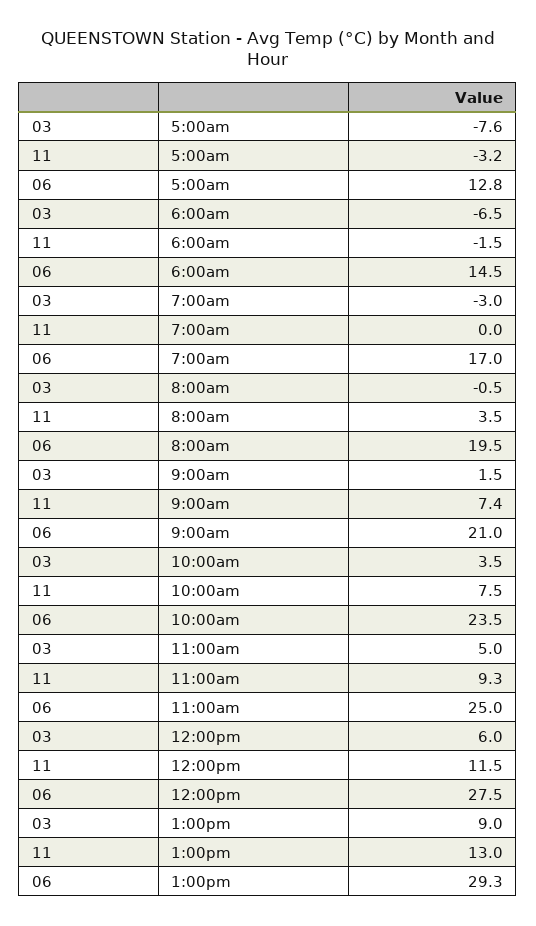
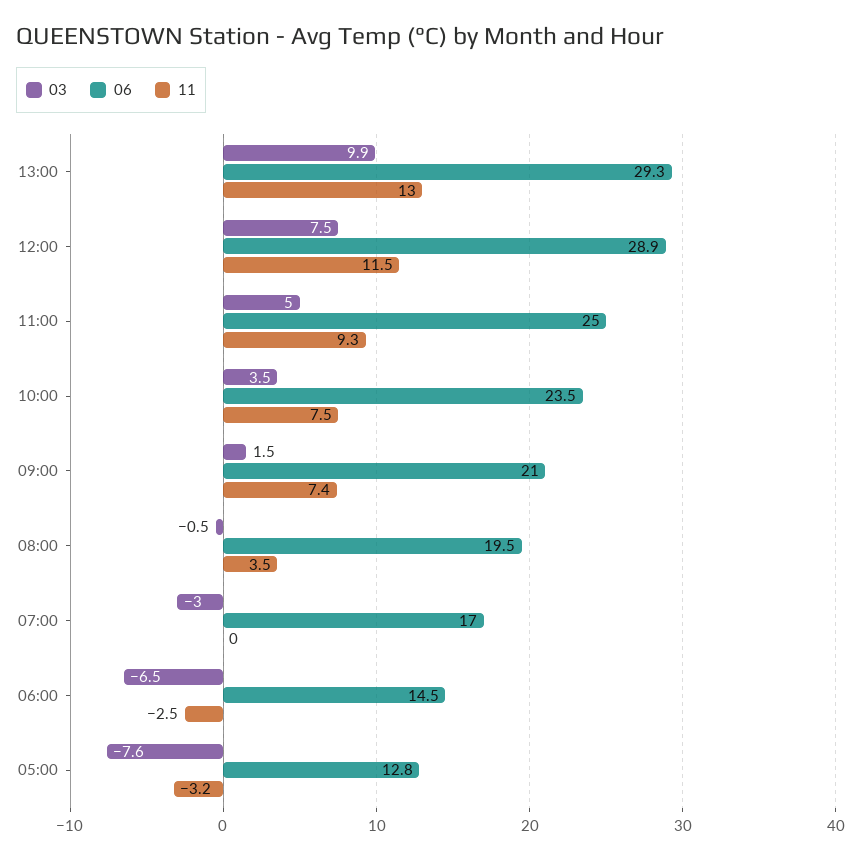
  {
    "03": {
      "5:00am": -7.6,
      "6:00am": -6.5,
      "7:00am": -3,
      "8:00am": -0.5,
      "9:00am": 1.5,
      "10:00am": 3.5,
      "11:00am": 5,
-     "12:00pm": 6,
+     "12:00pm": 7.5,
-     "1:00pm": 9
+     "1:00pm": 9.9
    },
    "11": {
      "5:00am": -3.2,
-     "6:00am": -1.5,
+     "6:00am": -2.5,
      "7:00am": 0,
      "8:00am": 3.5,
      "9:00am": 7.4,
      "10:00am": 7.5,
      "11:00am": 9.3,
      "12:00pm": 11.5,
      "1:00pm": 13
    },
    "06": {
      "5:00am": 12.8,
      "6:00am": 14.5,
      "7:00am": 17,
      "8:00am": 19.5,
      "9:00am": 21,
      "10:00am": 23.5,
      "11:00am": 25,
-     "12:00pm": 27.5,
+     "12:00pm": 28.9,
      "1:00pm": 29.3
    }
  }

